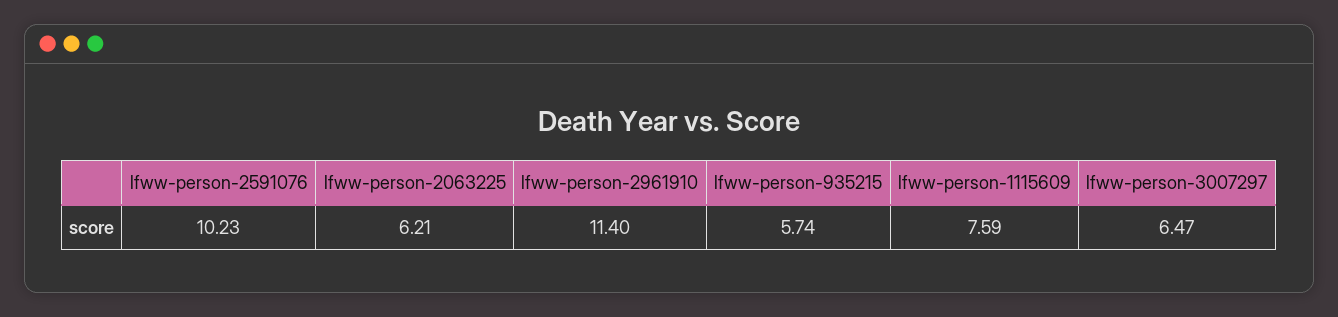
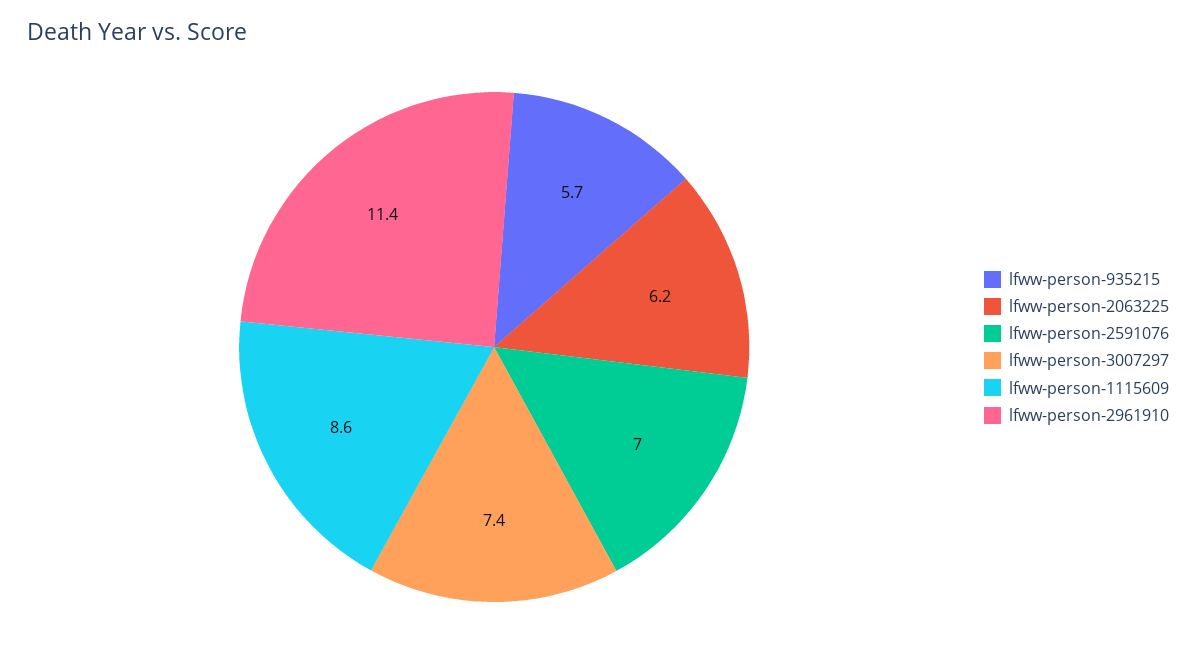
  {
-   "lfww-person-2591076": 10.23,
+   "lfww-person-2591076": 7,
    "lfww-person-2063225": 6.21,
    "lfww-person-2961910": 11.4,
    "lfww-person-935215": 5.74,
-   "lfww-person-1115609": 7.59,
+   "lfww-person-1115609": 8.6,
-   "lfww-person-3007297": 6.47
+   "lfww-person-3007297": 7.4
  }

